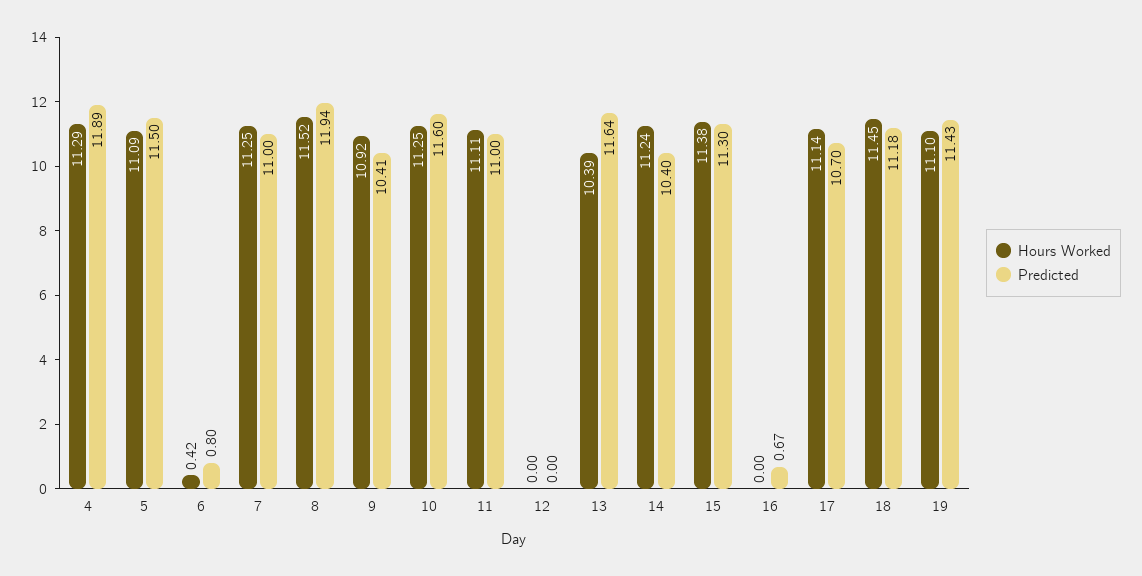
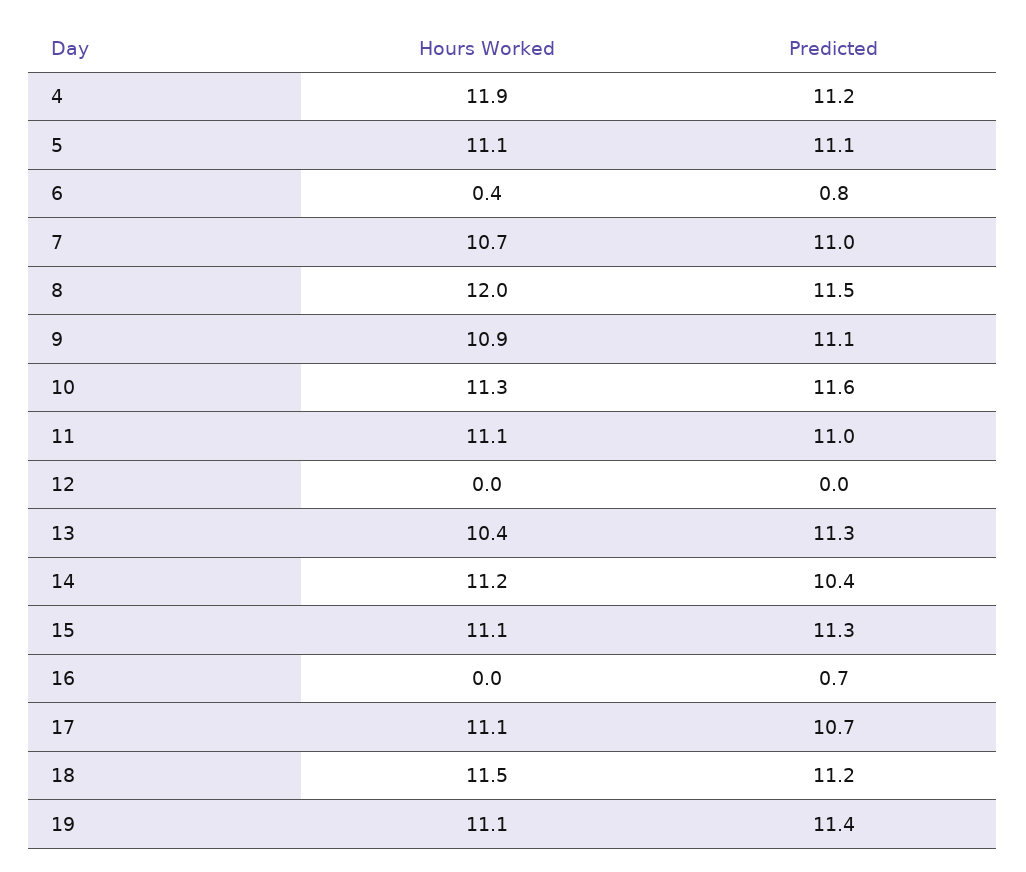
  {
    "Hours Worked": {
-     "4": 11.29,
+     "4": 11.9,
      "5": 11.09,
      "6": 0.42,
-     "7": 11.25,
+     "7": 10.7,
-     "8": 11.52,
+     "8": 12,
      "9": 10.92,
      "10": 11.25,
      "11": 11.11,
      "12": 0,
      "13": 10.39,
      "14": 11.24,
-     "15": 11.38,
+     "15": 11.1,
      "16": 0,
      "17": 11.14,
      "18": 11.45,
      "19": 11.1
    },
    "Predicted": {
-     "4": 11.89,
+     "4": 11.2,
-     "5": 11.5,
+     "5": 11.1,
      "6": 0.8,
      "7": 11,
-     "8": 11.94,
+     "8": 11.5,
-     "9": 10.41,
+     "9": 11.1,
      "10": 11.6,
      "11": 11,
      "12": 0,
-     "13": 11.64,
+     "13": 11.3,
      "14": 10.4,
      "15": 11.3,
      "16": 0.67,
      "17": 10.7,
      "18": 11.18,
      "19": 11.43
    }
  }

